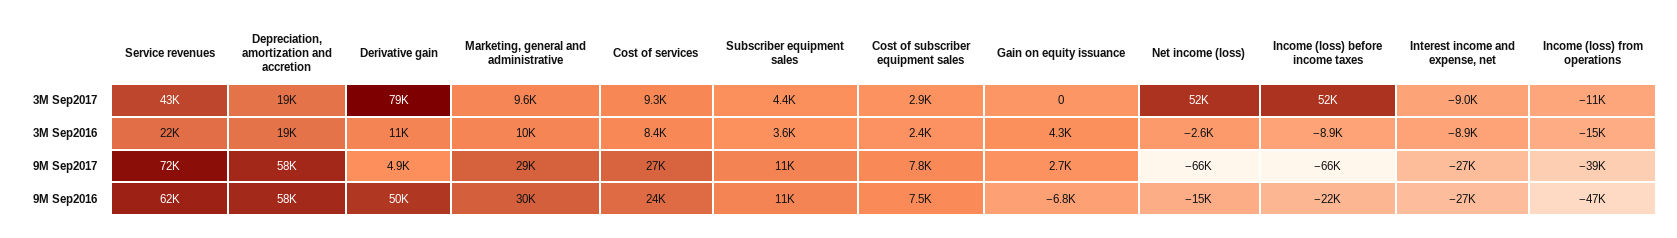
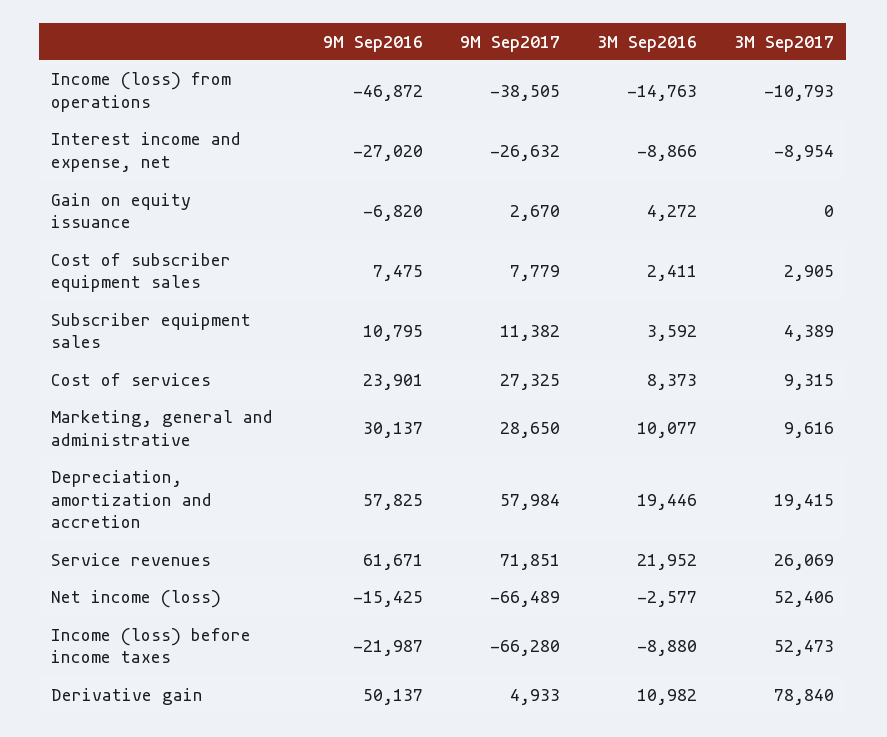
  {
    "Service revenues": {
-     "3M Sep2017": 43000,
+     "3M Sep2017": 26069,
      "3M Sep2016": 21952,
      "9M Sep2017": 71851,
      "9M Sep2016": 61671
    },
    "Depreciation, amortization and accretion": {
      "3M Sep2017": 19415,
      "3M Sep2016": 19446,
      "9M Sep2017": 57984,
      "9M Sep2016": 57825
    },
    "Derivative gain": {
      "3M Sep2017": 78840,
      "3M Sep2016": 10982,
      "9M Sep2017": 4933,
      "9M Sep2016": 50137
    },
    "Marketing, general and administrative": {
      "3M Sep2017": 9616,
      "3M Sep2016": 10077,
      "9M Sep2017": 28650,
      "9M Sep2016": 30137
    },
    "Cost of services": {
      "3M Sep2017": 9315,
      "3M Sep2016": 8373,
      "9M Sep2017": 27325,
      "9M Sep2016": 23901
    },
    "Subscriber equipment sales": {
      "3M Sep2017": 4389,
      "3M Sep2016": 3592,
      "9M Sep2017": 11382,
      "9M Sep2016": 10795
    },
    "Cost of subscriber equipment sales": {
      "3M Sep2017": 2905,
      "3M Sep2016": 2411,
      "9M Sep2017": 7779,
      "9M Sep2016": 7475
    },
    "Gain on equity issuance": {
      "3M Sep2017": 0,
      "3M Sep2016": 4272,
      "9M Sep2017": 2670,
      "9M Sep2016": -6820
    },
    "Net income (loss)": {
      "3M Sep2017": 52406,
      "3M Sep2016": -2577,
      "9M Sep2017": -66489,
      "9M Sep2016": -15425
    },
    "Income (loss) before income taxes": {
      "3M Sep2017": 52473,
      "3M Sep2016": -8880,
      "9M Sep2017": -66280,
      "9M Sep2016": -21987
    },
    "Interest income and expense, net": {
      "3M Sep2017": -8954,
      "3M Sep2016": -8866,
      "9M Sep2017": -26632,
      "9M Sep2016": -27020
    },
    "Income (loss) from operations": {
      "3M Sep2017": -10793,
      "3M Sep2016": -14763,
      "9M Sep2017": -38505,
      "9M Sep2016": -46872
    }
  }

